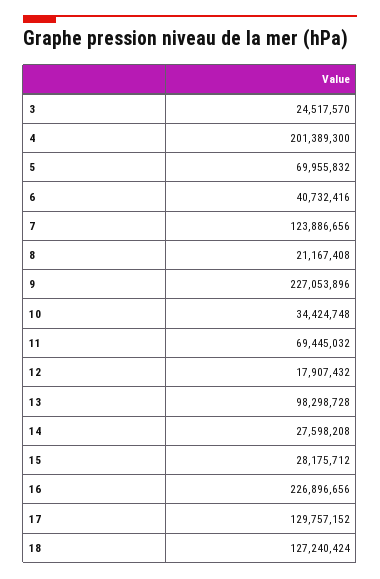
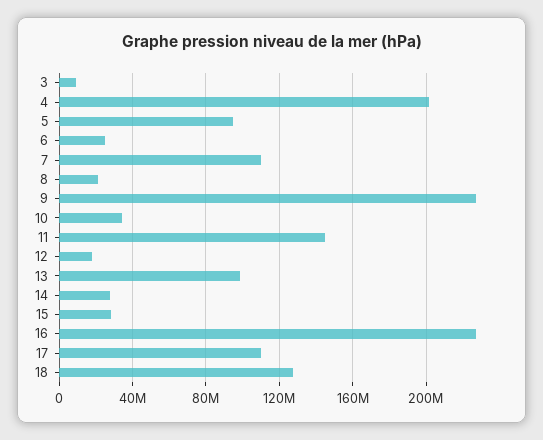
  {
-   "3": 24517570,
+   "3": 10000000,
    "4": 201389300,
-   "5": 69955832,
+   "5": 95000000,
-   "6": 40732416,
+   "6": 25000000,
-   "7": 123886656,
+   "7": 110000000,
    "8": 21167408,
    "9": 227053896,
    "10": 34424748,
-   "11": 69445032,
+   "11": 145000000,
    "12": 17907432,
    "13": 98298728,
    "14": 27598208,
    "15": 28175712,
    "16": 226896656,
-   "17": 129757152,
+   "17": 110000000,
    "18": 127240424
  }

